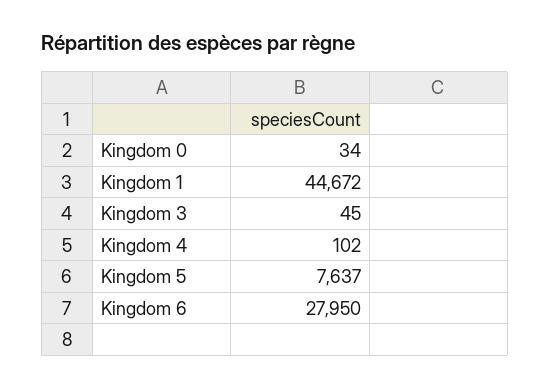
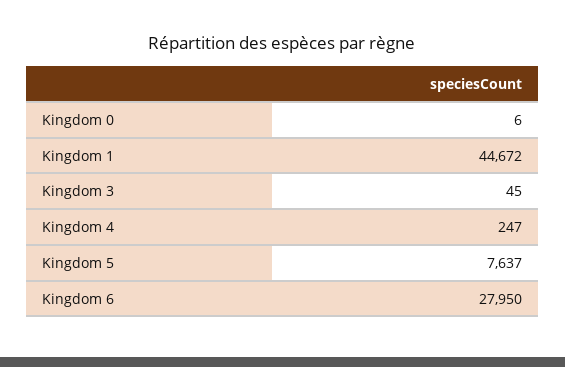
  {
-   "Kingdom 0": 34,
+   "Kingdom 0": 6,
    "Kingdom 1": 44672,
    "Kingdom 3": 45,
-   "Kingdom 4": 102,
+   "Kingdom 4": 247,
    "Kingdom 5": 7637,
    "Kingdom 6": 27950
  }

